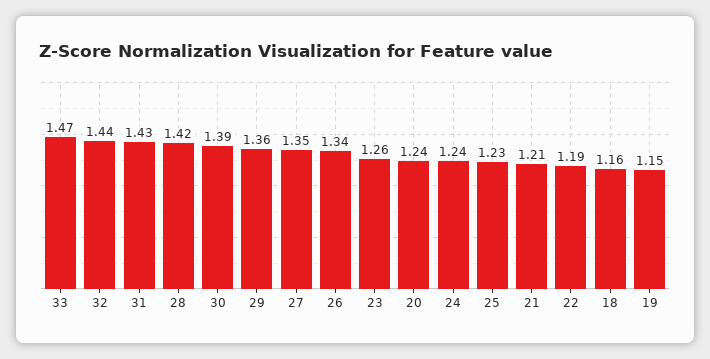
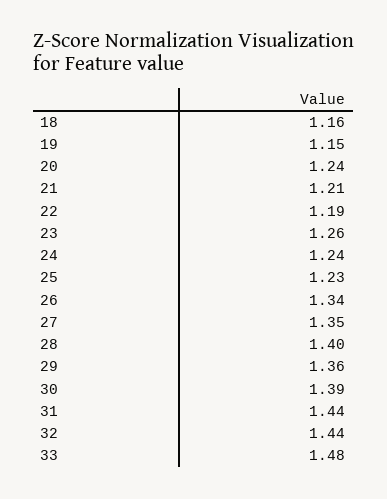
  {
-   "33": 1.47,
+   "33": 1.48,
    "32": 1.44,
-   "31": 1.43,
+   "31": 1.44,
-   "28": 1.42,
+   "28": 1.4,
    "30": 1.39,
    "29": 1.36,
    "27": 1.35,
    "26": 1.34,
    "23": 1.26,
    "20": 1.24,
    "24": 1.24,
    "25": 1.23,
    "21": 1.21,
    "22": 1.19,
    "18": 1.16,
    "19": 1.15
  }

